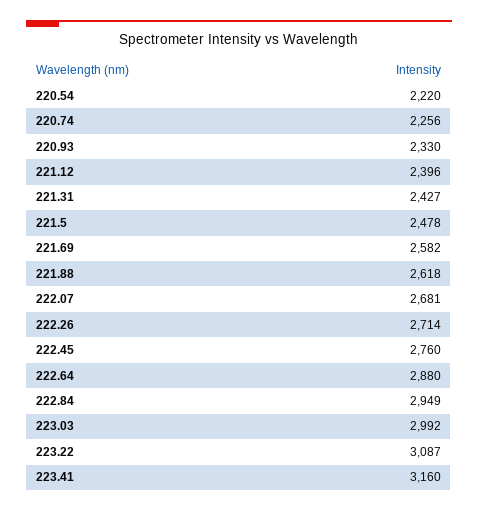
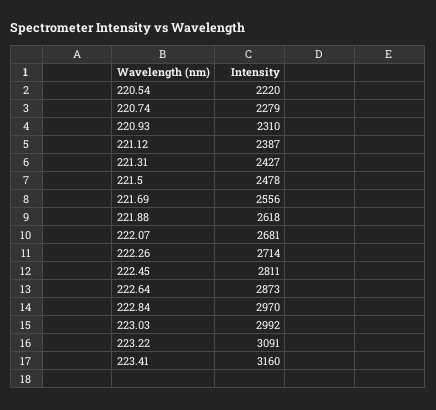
  {
    "220.54": 2220,
-   "220.74": 2256,
+   "220.74": 2279,
-   "220.93": 2330,
+   "220.93": 2310,
-   "221.12": 2396,
+   "221.12": 2387,
    "221.31": 2427,
    "221.5": 2478,
-   "221.69": 2582,
+   "221.69": 2556,
    "221.88": 2618,
    "222.07": 2681,
    "222.26": 2714,
-   "222.45": 2760,
+   "222.45": 2811,
-   "222.64": 2880,
+   "222.64": 2873,
-   "222.84": 2949,
+   "222.84": 2970,
    "223.03": 2992,
-   "223.22": 3087,
+   "223.22": 3091,
    "223.41": 3160
  }

